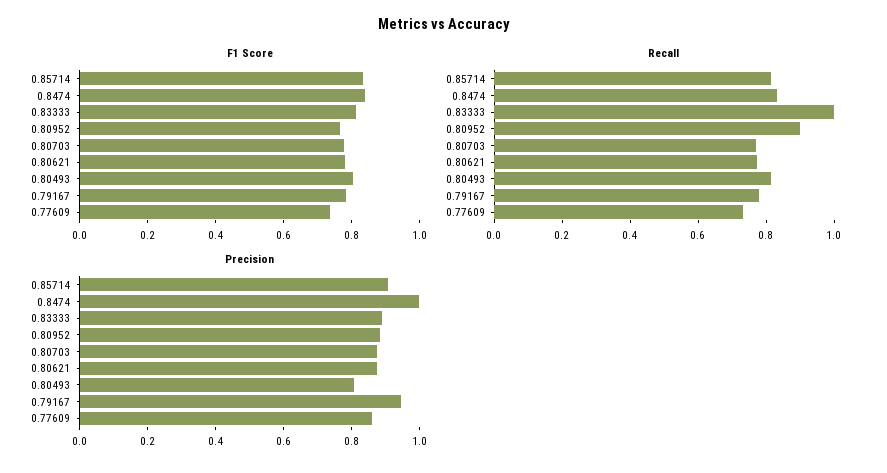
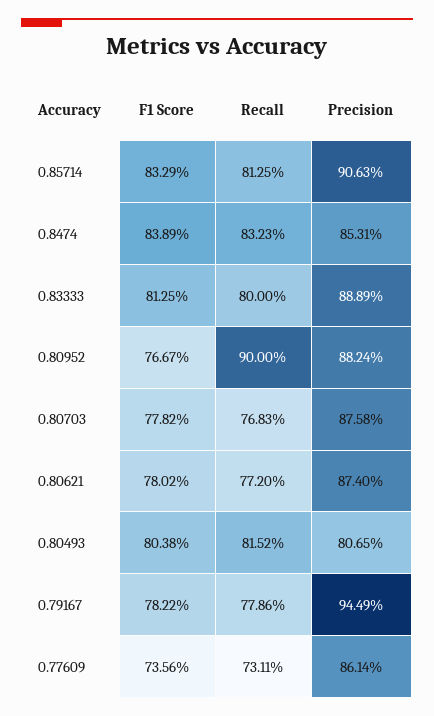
  {
    "F1 Score": {
      "0.85714": 0.8329,
      "0.8474": 0.8389,
      "0.83333": 0.8125,
      "0.80952": 0.7667,
      "0.80703": 0.7782,
      "0.80621": 0.7802,
      "0.80493": 0.8038,
      "0.79167": 0.7822,
      "0.77609": 0.7356
    },
    "Recall": {
      "0.85714": 0.8125,
      "0.8474": 0.8323,
-     "0.83333": 1,
+     "0.83333": 0.8,
      "0.80952": 0.9,
      "0.80703": 0.7683,
      "0.80621": 0.772,
      "0.80493": 0.8152,
      "0.79167": 0.7786,
      "0.77609": 0.7311
    },
    "Precision": {
      "0.85714": 0.9063,
-     "0.8474": 1,
+     "0.8474": 0.8531,
      "0.83333": 0.8889,
      "0.80952": 0.8824,
      "0.80703": 0.8758,
      "0.80621": 0.874,
      "0.80493": 0.8065,
      "0.79167": 0.9449,
      "0.77609": 0.8614
    }
  }

